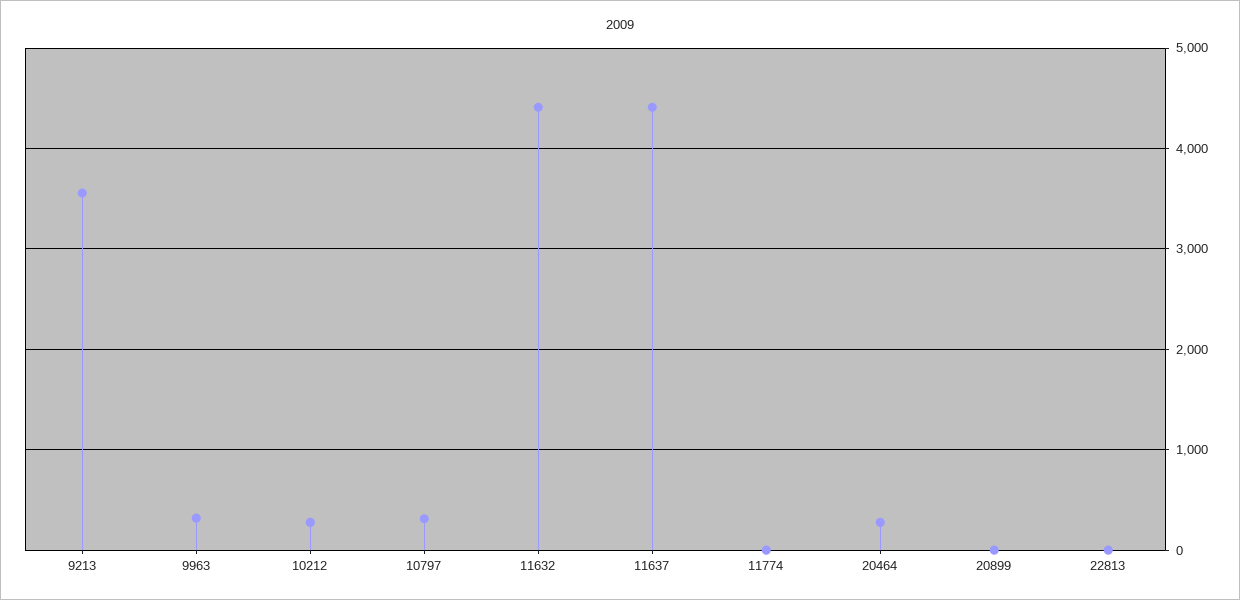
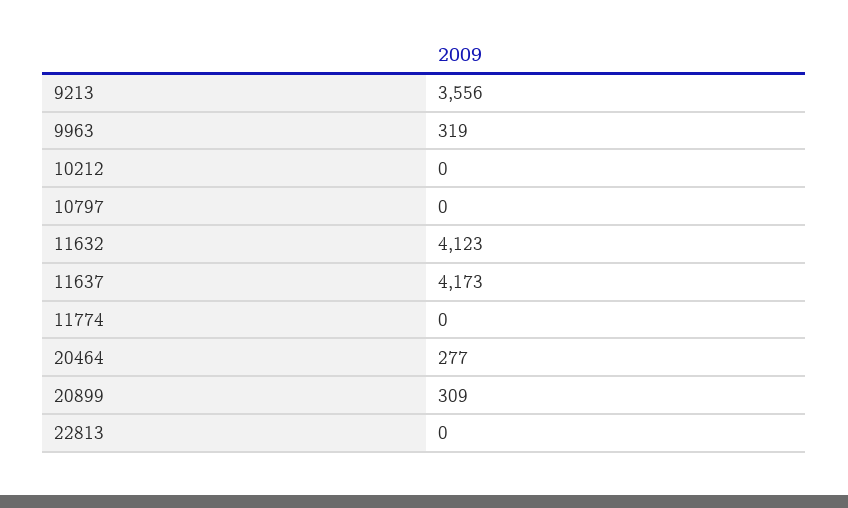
  {
    "9213": 3556,
    "9963": 319,
-   "10212": 300,
+   "10212": 0,
-   "10797": 300,
+   "10797": 0,
-   "11632": 4400,
+   "11632": 4123,
-   "11637": 4400,
+   "11637": 4173,
    "11774": 0,
    "20464": 277,
-   "20899": 0,
+   "20899": 309,
    "22813": 0
  }

